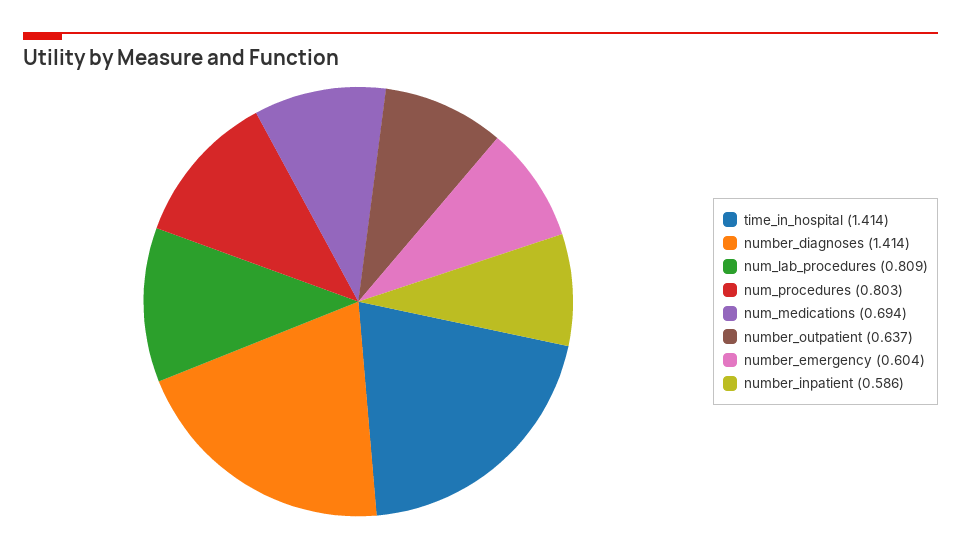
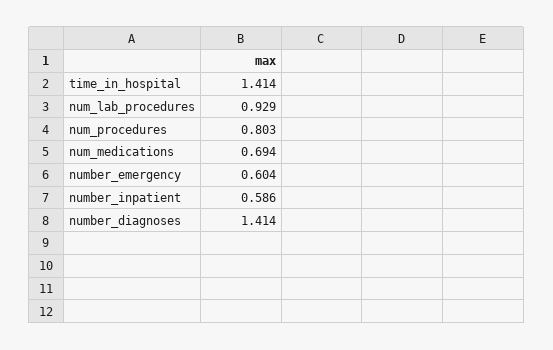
  {
    "time_in_hospital": 1.414,
    "number_diagnoses": 1.414,
-   "num_lab_procedures": 0.809,
+   "num_lab_procedures": 0.929,
    "num_procedures": 0.803,
    "num_medications": 0.694,
-   "number_outpatient": 0.637,
    "number_emergency": 0.604,
    "number_inpatient": 0.586
  }

